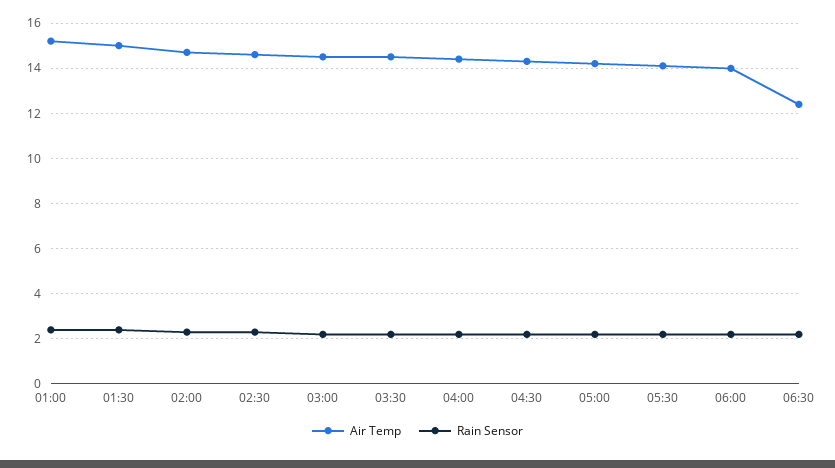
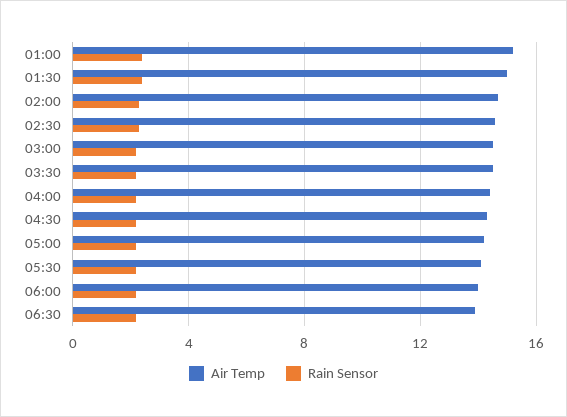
  {
    "Air Temp": {
      "01:00": 15,
      "01:30": 15,
      "02:00": 14.5,
      "02:30": 14.5,
      "03:00": 14.5,
      "03:30": 14.5,
      "04:00": 14.5,
      "04:30": 14.5,
      "05:00": 14,
      "05:30": 14,
      "06:00": 14,
-     "06:30": 12.5
+     "06:30": 14
    },
    "Rain Sensor": {
      "01:00": 2.5,
      "01:30": 2.5,
      "02:00": 2.5,
      "02:30": 2.5,
      "03:00": 2,
      "03:30": 2,
      "04:00": 2,
      "04:30": 2,
      "05:00": 2,
      "05:30": 2,
      "06:00": 2,
      "06:30": 2
    }
  }

